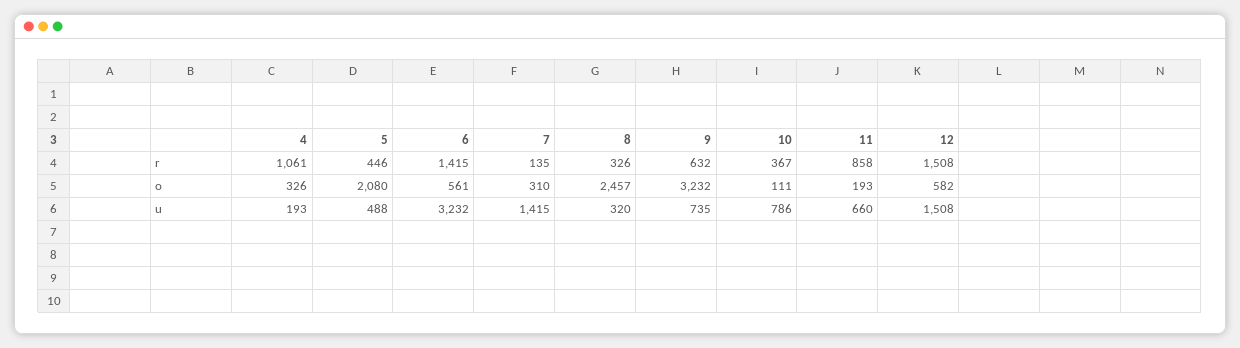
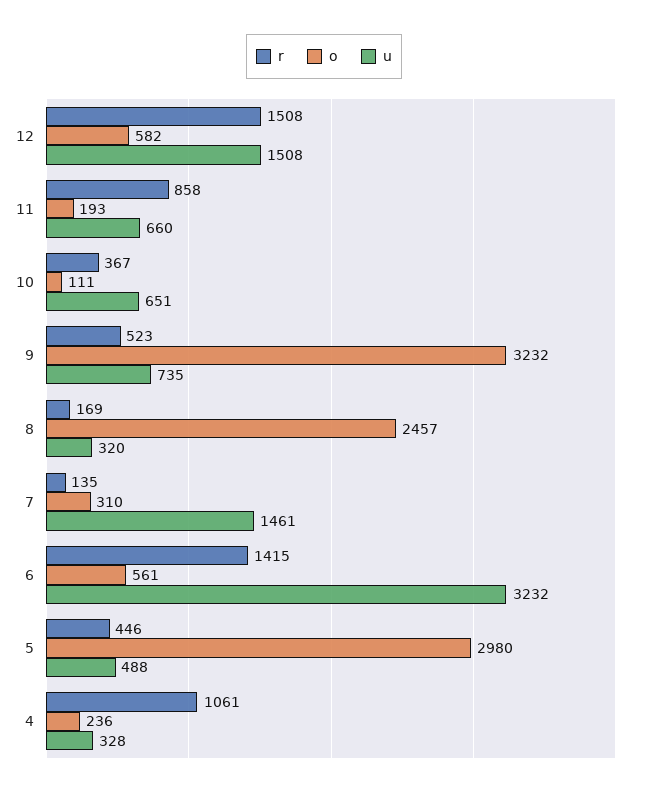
  {
    "r": {
      "4": 1061,
      "5": 446,
      "6": 1415,
      "7": 135,
-     "8": 326,
+     "8": 169,
-     "9": 632,
+     "9": 523,
      "10": 367,
      "11": 858,
      "12": 1508
    },
    "o": {
-     "4": 326,
+     "4": 236,
-     "5": 2080,
+     "5": 2980,
      "6": 561,
      "7": 310,
      "8": 2457,
      "9": 3232,
      "10": 111,
      "11": 193,
      "12": 582
    },
    "u": {
-     "4": 193,
+     "4": 328,
      "5": 488,
      "6": 3232,
-     "7": 1415,
+     "7": 1461,
      "8": 320,
      "9": 735,
-     "10": 786,
+     "10": 651,
      "11": 660,
      "12": 1508
    }
  }

